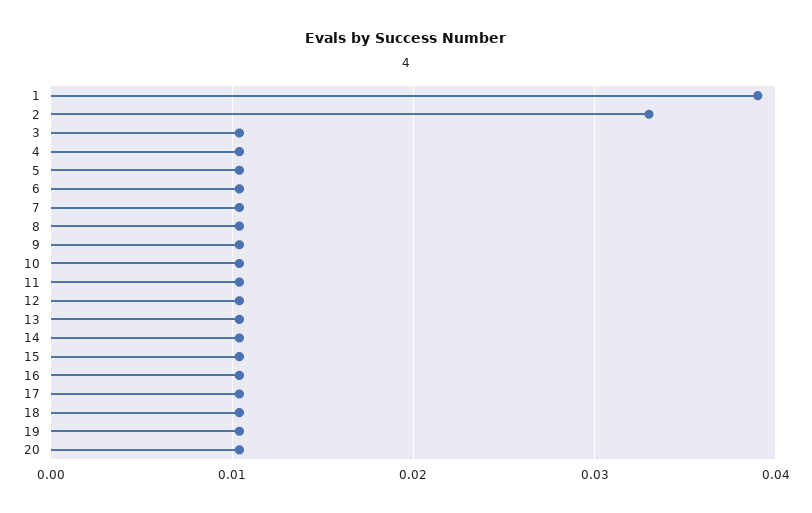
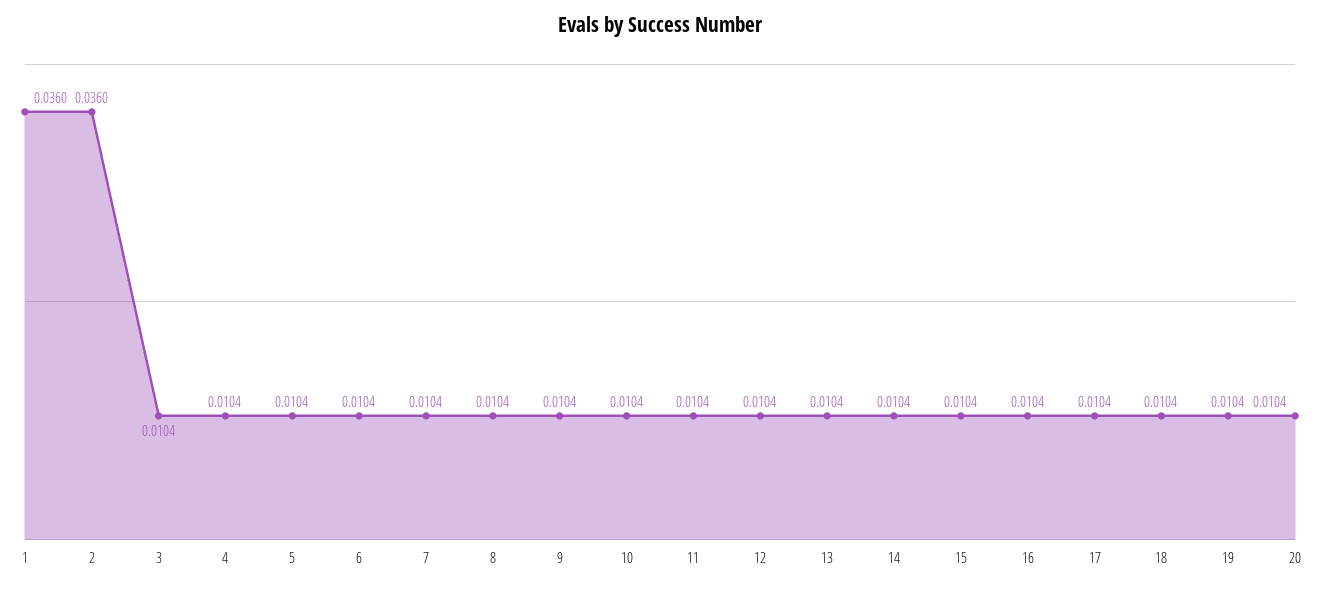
  {
-   "1": 0.039,
+   "1": 0.036,
-   "2": 0.033,
+   "2": 0.036,
    "3": 0.0104,
    "4": 0.0104,
    "5": 0.0104,
    "6": 0.0104,
    "7": 0.0104,
    "8": 0.0104,
    "9": 0.0104,
    "10": 0.0104,
    "11": 0.0104,
    "12": 0.0104,
    "13": 0.0104,
    "14": 0.0104,
    "15": 0.0104,
    "16": 0.0104,
    "17": 0.0104,
    "18": 0.0104,
    "19": 0.0104,
    "20": 0.0104
  }

